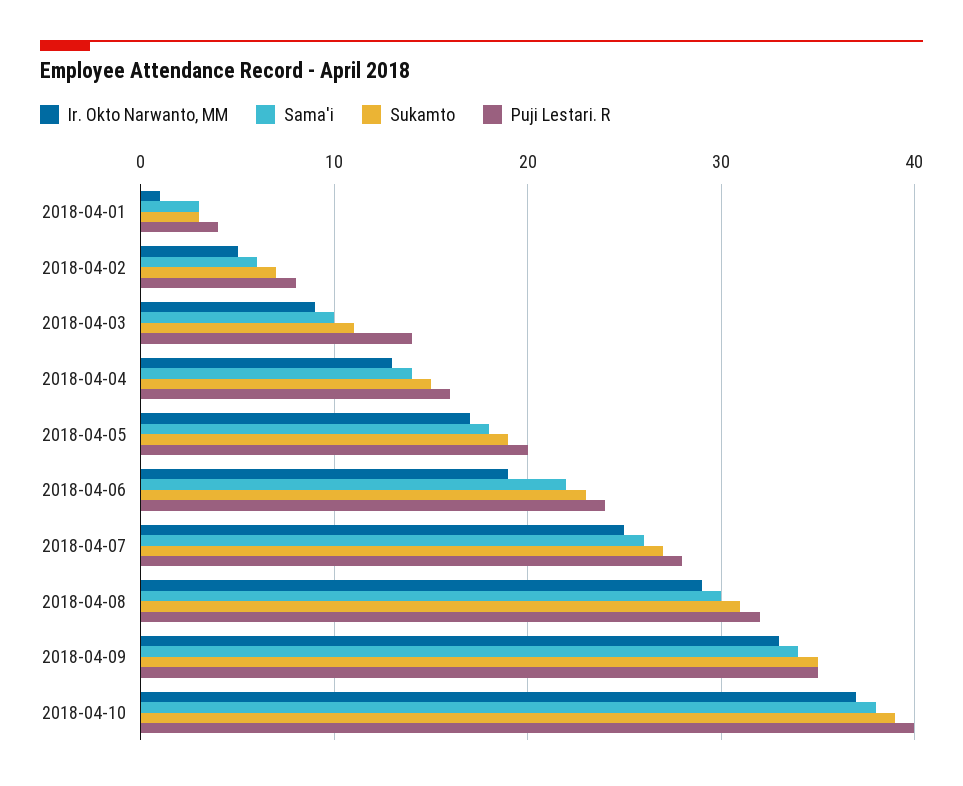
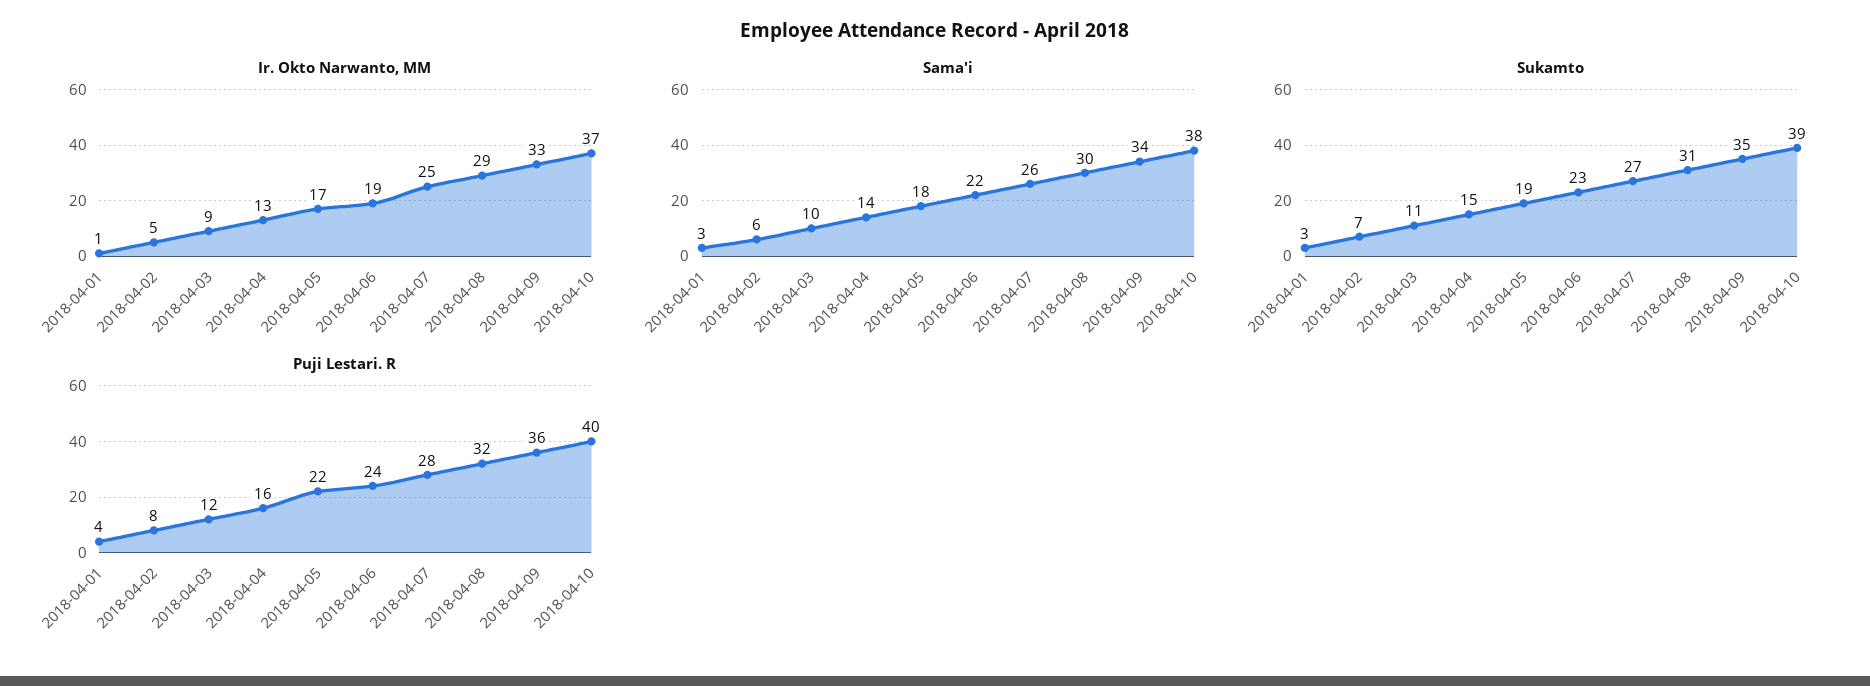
  {
    "Ir. Okto Narwanto, MM": {
      "2018-04-01": 1,
      "2018-04-02": 5,
      "2018-04-03": 9,
      "2018-04-04": 13,
      "2018-04-05": 17,
      "2018-04-06": 19,
      "2018-04-07": 25,
      "2018-04-08": 29,
      "2018-04-09": 33,
      "2018-04-10": 37
    },
    "Sama'i": {
      "2018-04-01": 3,
      "2018-04-02": 6,
      "2018-04-03": 10,
      "2018-04-04": 14,
      "2018-04-05": 18,
      "2018-04-06": 22,
      "2018-04-07": 26,
      "2018-04-08": 30,
      "2018-04-09": 34,
      "2018-04-10": 38
    },
    "Sukamto": {
      "2018-04-01": 3,
      "2018-04-02": 7,
      "2018-04-03": 11,
      "2018-04-04": 15,
      "2018-04-05": 19,
      "2018-04-06": 23,
      "2018-04-07": 27,
      "2018-04-08": 31,
      "2018-04-09": 35,
      "2018-04-10": 39
    },
    "Puji Lestari. R": {
      "2018-04-01": 4,
      "2018-04-02": 8,
-     "2018-04-03": 14,
+     "2018-04-03": 12,
      "2018-04-04": 16,
-     "2018-04-05": 20,
+     "2018-04-05": 22,
      "2018-04-06": 24,
      "2018-04-07": 28,
      "2018-04-08": 32,
-     "2018-04-09": 35,
+     "2018-04-09": 36,
      "2018-04-10": 40
    }
  }

